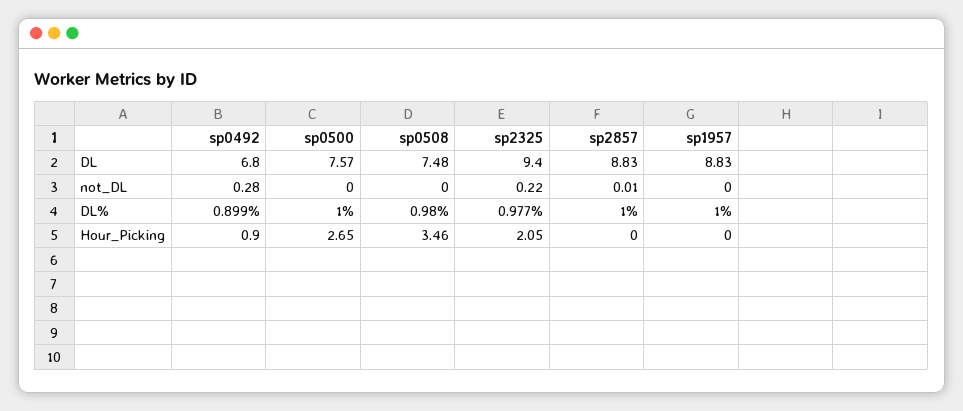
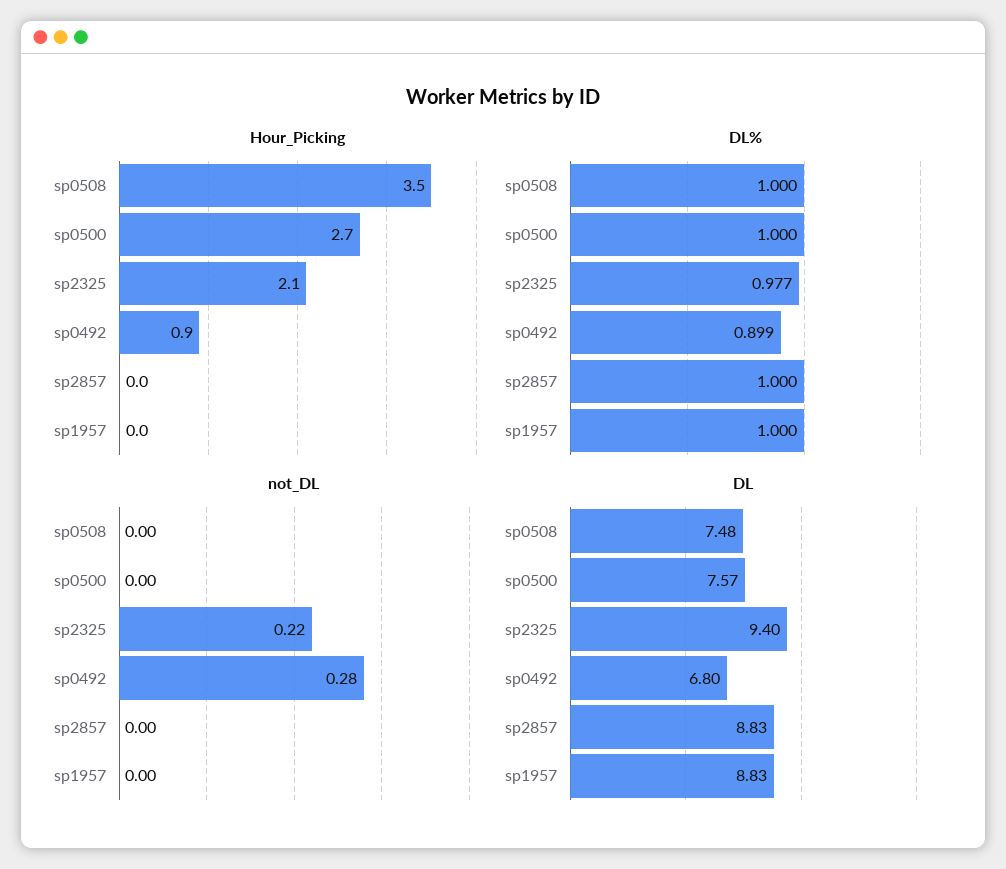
  {
    "DL": {
      "sp0492": 6.8,
      "sp0500": 7.57,
      "sp0508": 7.48,
      "sp2325": 9.4,
      "sp2857": 8.83,
      "sp1957": 8.83
    },
    "not_DL": {
      "sp0492": 0.28,
      "sp0500": 0,
      "sp0508": 0,
      "sp2325": 0.22,
-     "sp2857": 0.01,
+     "sp2857": 0,
      "sp1957": 0
    },
    "DL%": {
      "sp0492": 0.899,
      "sp0500": 1,
-     "sp0508": 0.98,
+     "sp0508": 1,
      "sp2325": 0.977,
      "sp2857": 1,
      "sp1957": 1
    },
    "Hour_Picking": {
      "sp0492": 0.9,
      "sp0500": 2.65,
      "sp0508": 3.46,
      "sp2325": 2.05,
      "sp2857": 0,
      "sp1957": 0
    }
  }

